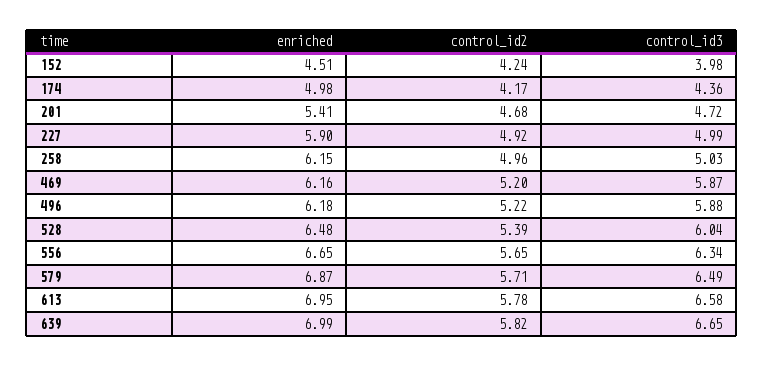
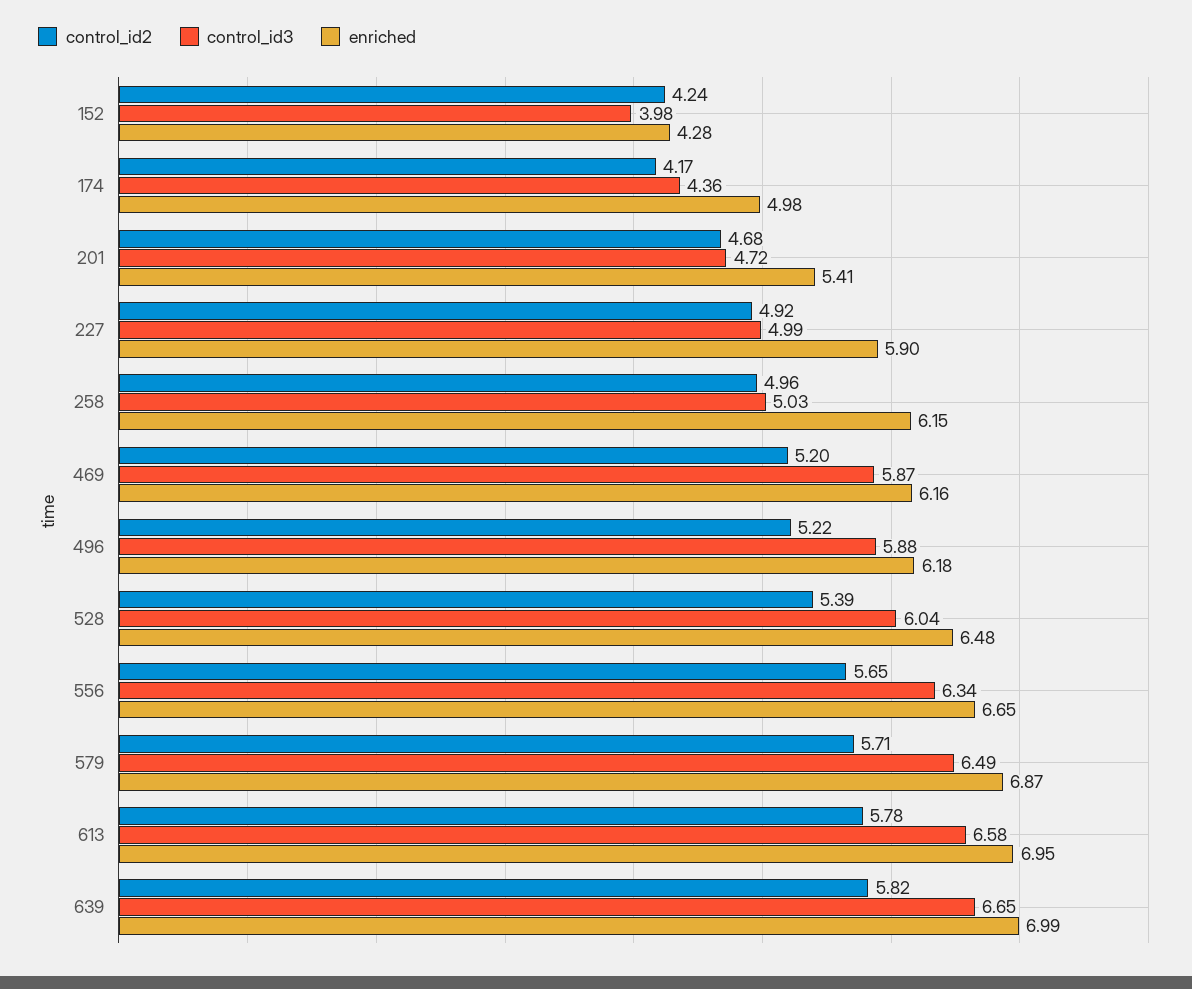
  {
    "enriched": {
-     "152": 4.51,
+     "152": 4.28,
      "174": 4.98,
      "201": 5.41,
      "227": 5.9,
      "258": 6.15,
      "469": 6.16,
      "496": 6.18,
      "528": 6.48,
      "556": 6.65,
      "579": 6.87,
      "613": 6.95,
      "639": 6.99
    },
    "control_id2": {
      "152": 4.24,
      "174": 4.17,
      "201": 4.68,
      "227": 4.92,
      "258": 4.96,
      "469": 5.2,
      "496": 5.22,
      "528": 5.39,
      "556": 5.65,
      "579": 5.71,
      "613": 5.78,
      "639": 5.82
    },
    "control_id3": {
      "152": 3.98,
      "174": 4.36,
      "201": 4.72,
      "227": 4.99,
      "258": 5.03,
      "469": 5.87,
      "496": 5.88,
      "528": 6.04,
      "556": 6.34,
      "579": 6.49,
      "613": 6.58,
      "639": 6.65
    }
  }

